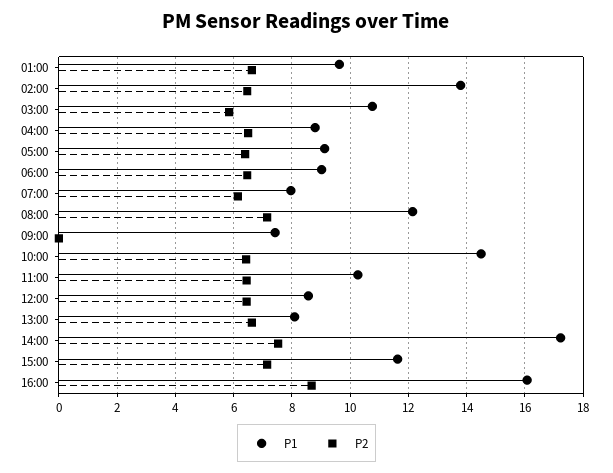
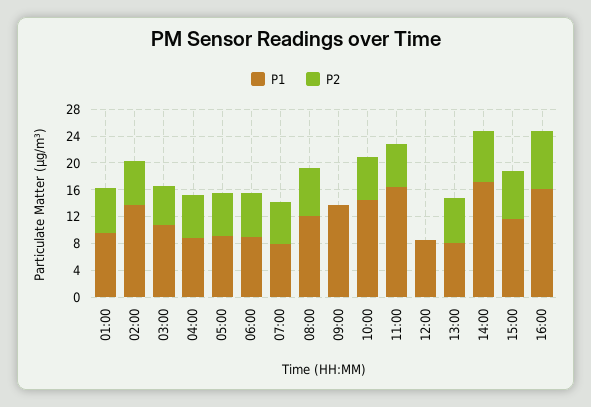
  {
    "P1": {
      "01:00": 9.75,
      "02:00": 13.75,
      "03:00": 10.75,
      "04:00": 8.75,
      "05:00": 9.25,
      "06:00": 9,
      "07:00": 8,
      "08:00": 12.25,
-     "09:00": 7.5,
+     "09:00": 14,
      "10:00": 14.5,
-     "11:00": 10.25,
+     "11:00": 16,
      "12:00": 8.5,
      "13:00": 8,
      "14:00": 17.25,
      "15:00": 11.75,
      "16:00": 16
    },
    "P2": {
      "01:00": 6.75,
      "02:00": 6.5,
      "03:00": 5.75,
      "04:00": 6.5,
      "05:00": 6.5,
      "06:00": 6.5,
      "07:00": 6.25,
      "08:00": 7.25,
      "09:00": 0,
      "10:00": 6.5,
      "11:00": 6.5,
-     "12:00": 6.5,
+     "12:00": 0,
      "13:00": 6.75,
      "14:00": 7.5,
      "15:00": 7.25,
      "16:00": 8.75
    }
  }

